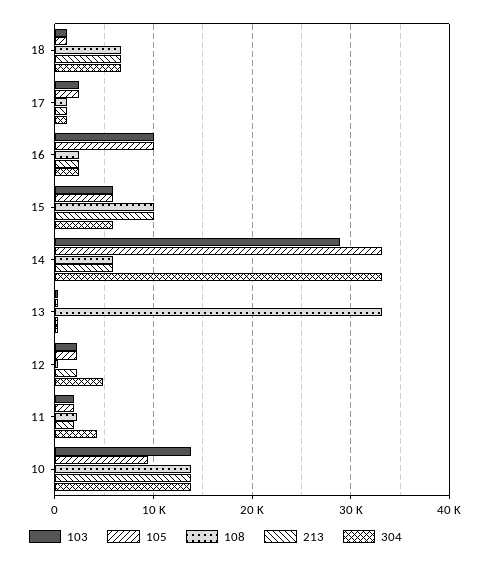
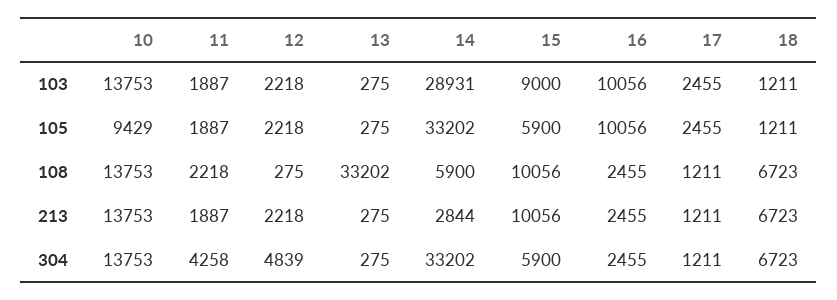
  {
    "103": {
      "18": 1211,
      "17": 2455,
      "16": 10056,
-     "15": 6000,
+     "15": 9000,
      "14": 28931,
      "13": 275,
      "12": 2218,
      "11": 1887,
      "10": 13753
    },
    "105": {
      "18": 1211,
      "17": 2455,
      "16": 10056,
      "15": 5900,
      "14": 33202,
      "13": 275,
      "12": 2218,
      "11": 1887,
      "10": 9429
    },
    "108": {
      "18": 6723,
      "17": 1211,
      "16": 2455,
      "15": 10056,
      "14": 5900,
      "13": 33202,
      "12": 275,
      "11": 2218,
      "10": 13753
    },
    "213": {
      "18": 6723,
      "17": 1211,
      "16": 2455,
      "15": 10056,
-     "14": 6000,
+     "14": 2844,
      "13": 275,
      "12": 2218,
      "11": 1887,
      "10": 13753
    },
    "304": {
      "18": 6723,
      "17": 1211,
      "16": 2455,
      "15": 5900,
      "14": 33202,
      "13": 275,
      "12": 4839,
      "11": 4258,
      "10": 13753
    }
  }

